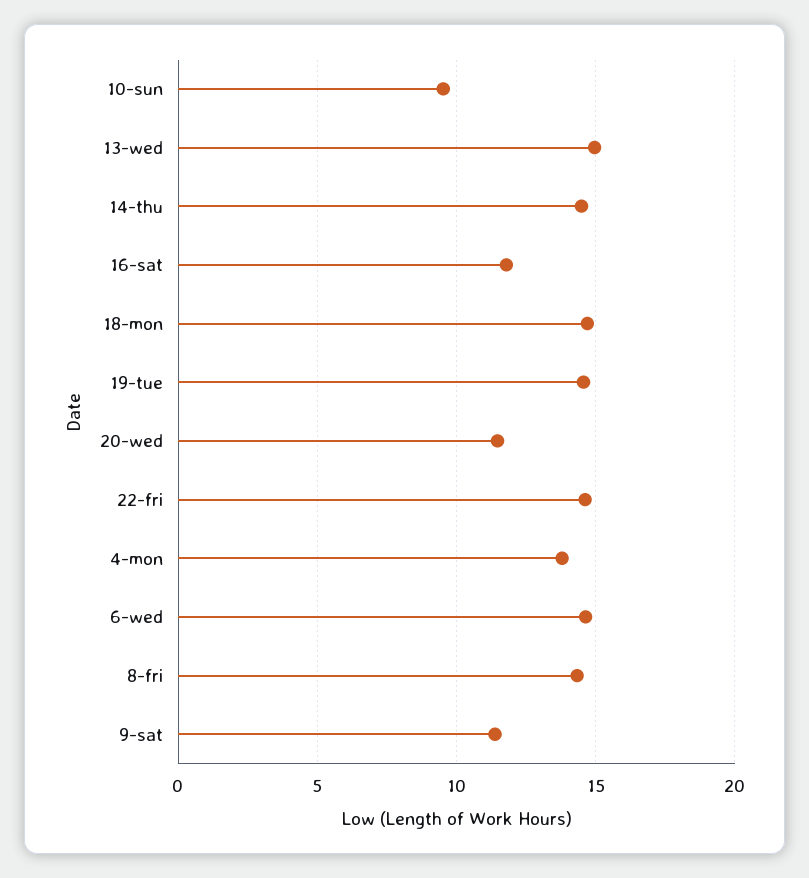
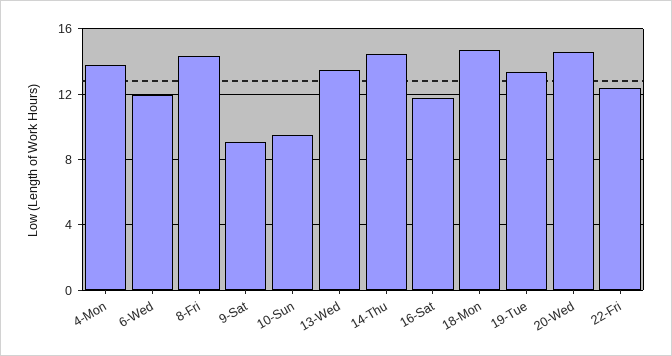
  {
    "10-sun": 9.5,
-   "13-wed": 15,
+   "13-wed": 13.5,
    "14-thu": 14.5,
    "16-sat": 12,
    "18-mon": 14.5,
-   "19-tue": 14.5,
+   "19-tue": 13.5,
-   "20-wed": 11.5,
+   "20-wed": 14.5,
-   "22-fri": 14.5,
+   "22-fri": 12.5,
    "4-mon": 14,
-   "6-wed": 14.5,
+   "6-wed": 12,
    "8-fri": 14.5,
-   "9-sat": 11.5
+   "9-sat": 9
  }

